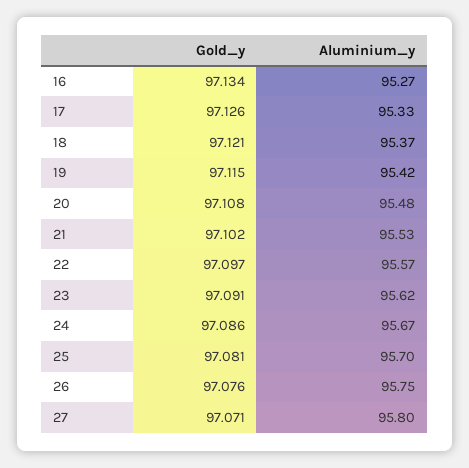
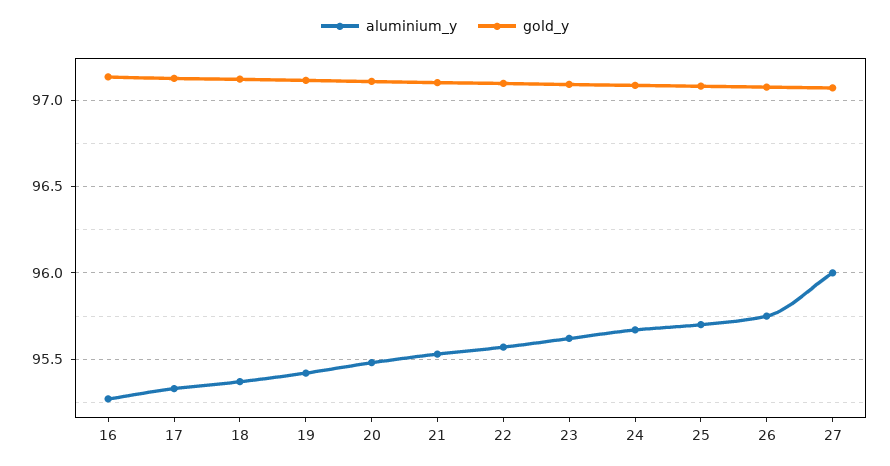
  {
    "Gold_y": {
      "16": 97.134,
      "17": 97.126,
      "18": 97.121,
      "19": 97.115,
      "20": 97.108,
      "21": 97.102,
      "22": 97.097,
      "23": 97.091,
      "24": 97.086,
      "25": 97.081,
      "26": 97.076,
      "27": 97.071
    },
    "Aluminium_y": {
      "16": 95.27,
      "17": 95.33,
      "18": 95.37,
      "19": 95.42,
      "20": 95.48,
      "21": 95.53,
      "22": 95.57,
      "23": 95.62,
      "24": 95.67,
      "25": 95.7,
      "26": 95.75,
-     "27": 95.8
+     "27": 96
    }
  }

